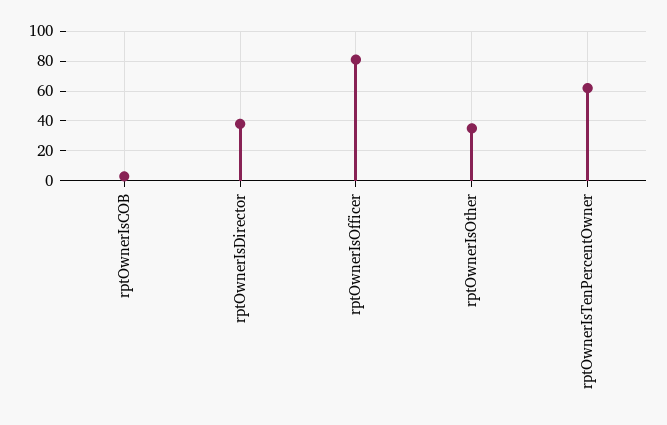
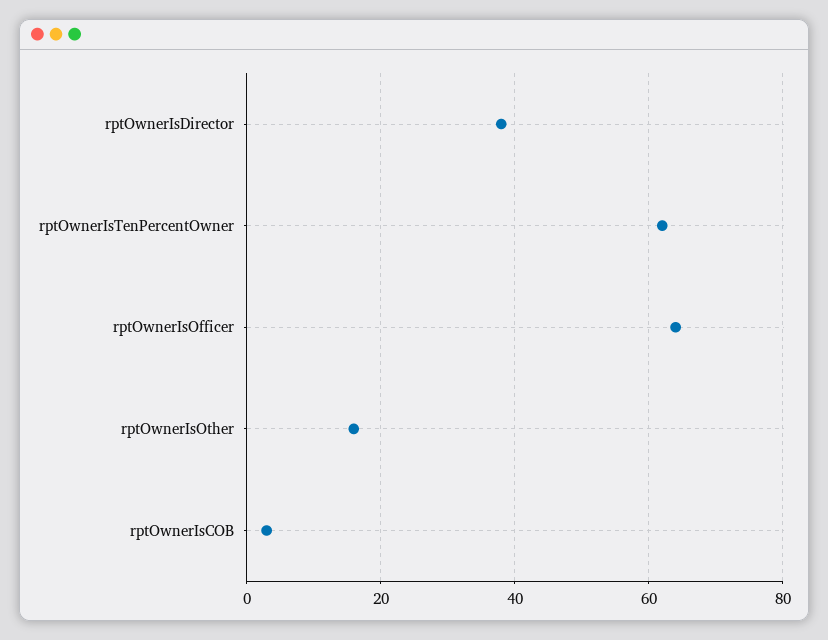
  {
    "rptOwnerIsCOB": 5,
    "rptOwnerIsDirector": 40,
-   "rptOwnerIsOfficer": 80,
+   "rptOwnerIsOfficer": 65,
-   "rptOwnerIsOther": 35,
+   "rptOwnerIsOther": 15,
    "rptOwnerIsTenPercentOwner": 60
  }

